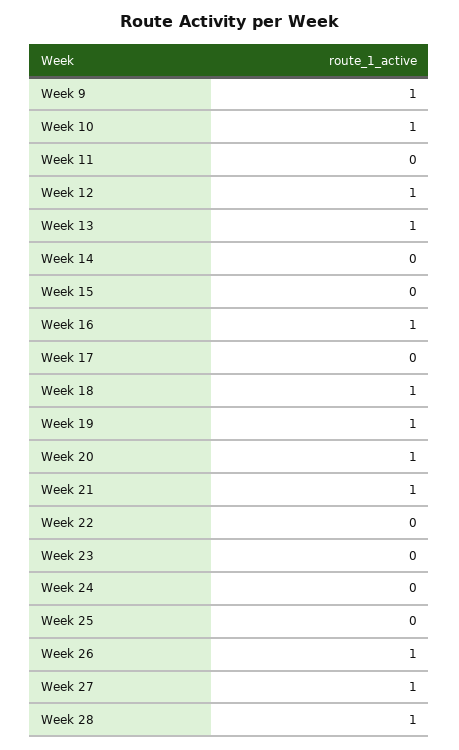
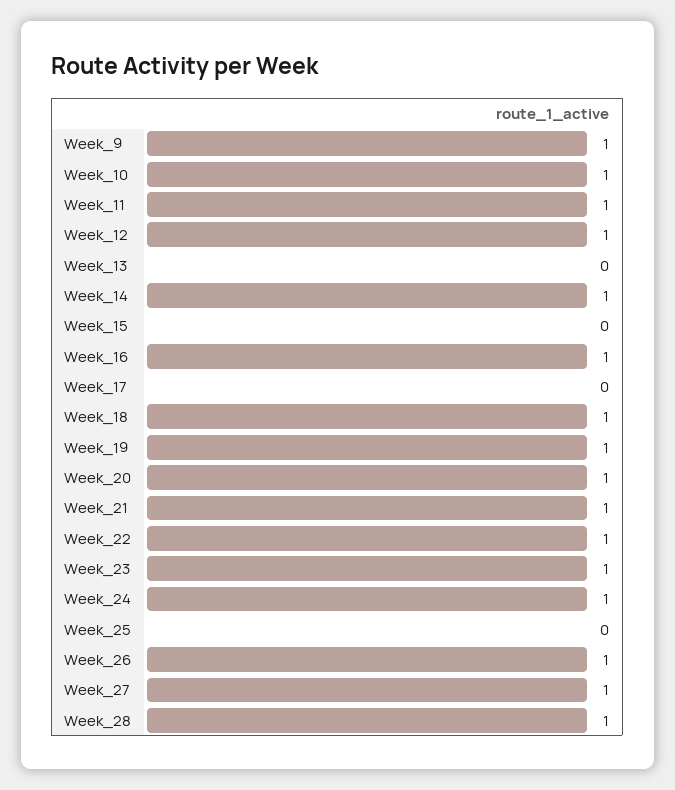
  {
    "Week 9": 1,
    "Week 10": 1,
-   "Week 11": 0,
+   "Week 11": 1,
    "Week 12": 1,
-   "Week 13": 1,
+   "Week 13": 0,
-   "Week 14": 0,
+   "Week 14": 1,
    "Week 15": 0,
    "Week 16": 1,
    "Week 17": 0,
    "Week 18": 1,
    "Week 19": 1,
    "Week 20": 1,
    "Week 21": 1,
-   "Week 22": 0,
+   "Week 22": 1,
-   "Week 23": 0,
+   "Week 23": 1,
-   "Week 24": 0,
+   "Week 24": 1,
    "Week 25": 0,
    "Week 26": 1,
    "Week 27": 1,
    "Week 28": 1
  }

